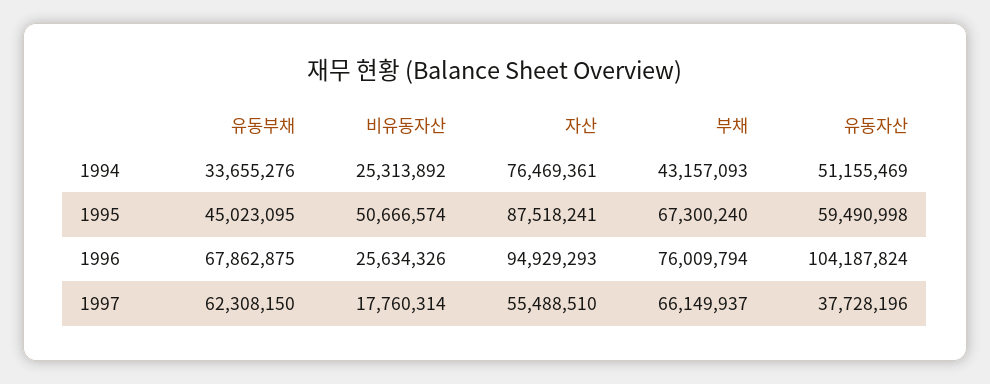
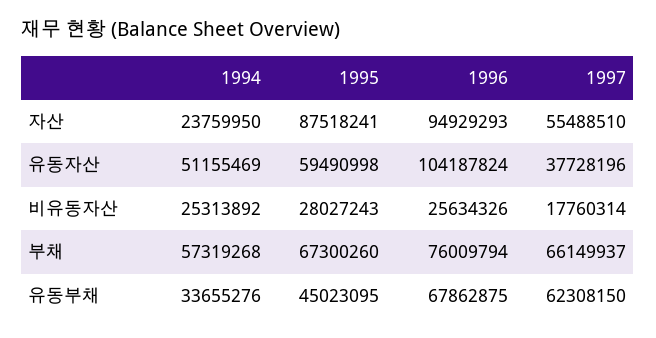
  {
    "유동부채": {
      "1994": 33655276,
      "1995": 45023095,
      "1996": 67862875,
      "1997": 62308150
    },
    "비유동자산": {
      "1994": 25313892,
-     "1995": 50666574,
+     "1995": 28027243,
      "1996": 25634326,
      "1997": 17760314
    },
    "자산": {
-     "1994": 76469361,
+     "1994": 23759950,
      "1995": 87518241,
      "1996": 94929293,
      "1997": 55488510
    },
    "부채": {
-     "1994": 43157093,
+     "1994": 57319268,
-     "1995": 67300240,
+     "1995": 67300260,
      "1996": 76009794,
      "1997": 66149937
    },
    "유동자산": {
      "1994": 51155469,
      "1995": 59490998,
      "1996": 104187824,
      "1997": 37728196
    }
  }

